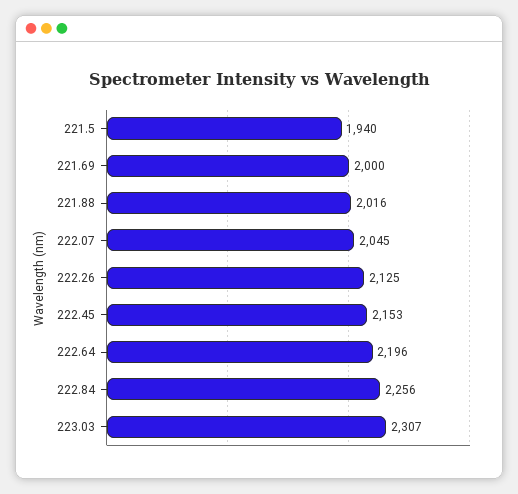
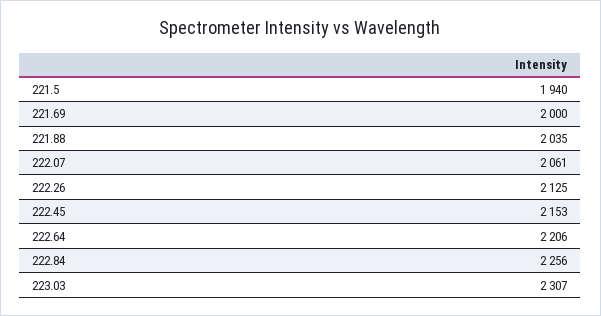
  {
    "221.5": 1940,
    "221.69": 2000,
-   "221.88": 2016,
+   "221.88": 2035,
-   "222.07": 2045,
+   "222.07": 2061,
    "222.26": 2125,
    "222.45": 2153,
-   "222.64": 2196,
+   "222.64": 2206,
    "222.84": 2256,
    "223.03": 2307
  }

